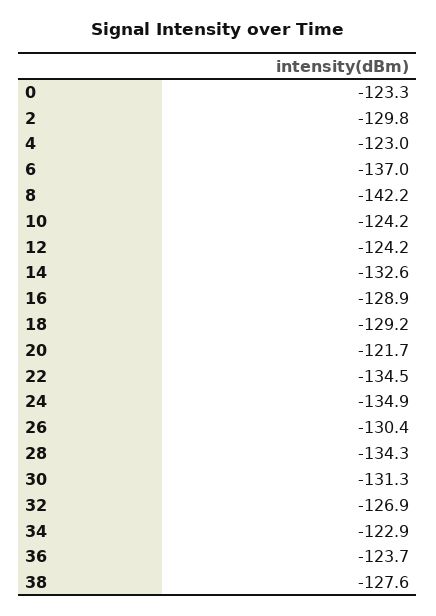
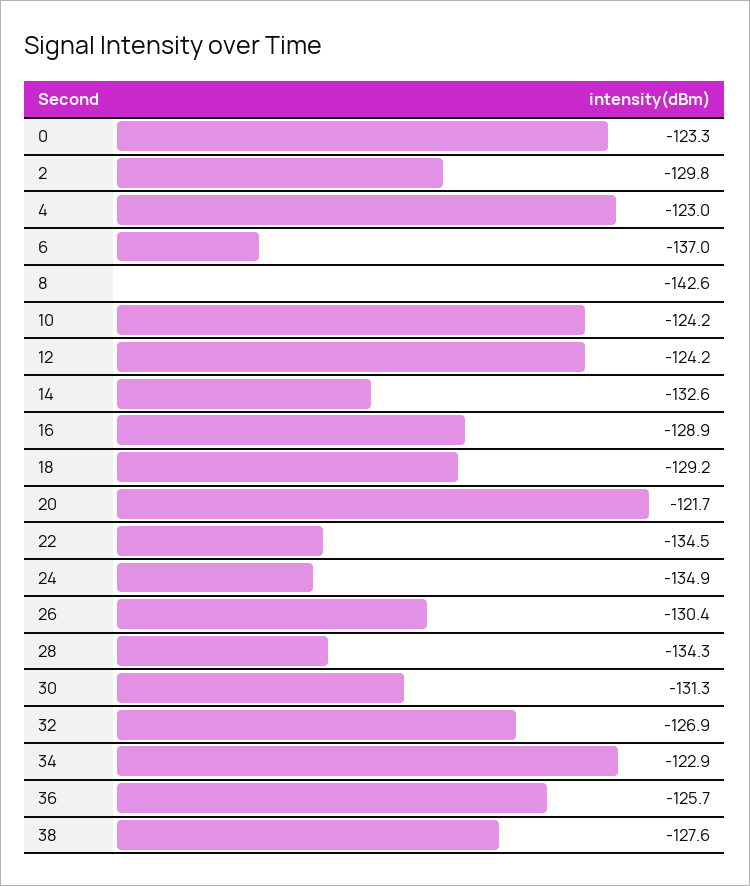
  {
    "0": -123.3,
    "2": -129.8,
    "4": -123,
    "6": -137,
-   "8": -142.2,
+   "8": -142.6,
    "10": -124.2,
    "12": -124.2,
    "14": -132.6,
    "16": -128.9,
    "18": -129.2,
    "20": -121.7,
    "22": -134.5,
    "24": -134.9,
    "26": -130.4,
    "28": -134.3,
    "30": -131.3,
    "32": -126.9,
    "34": -122.9,
-   "36": -123.7,
+   "36": -125.7,
    "38": -127.6
  }

